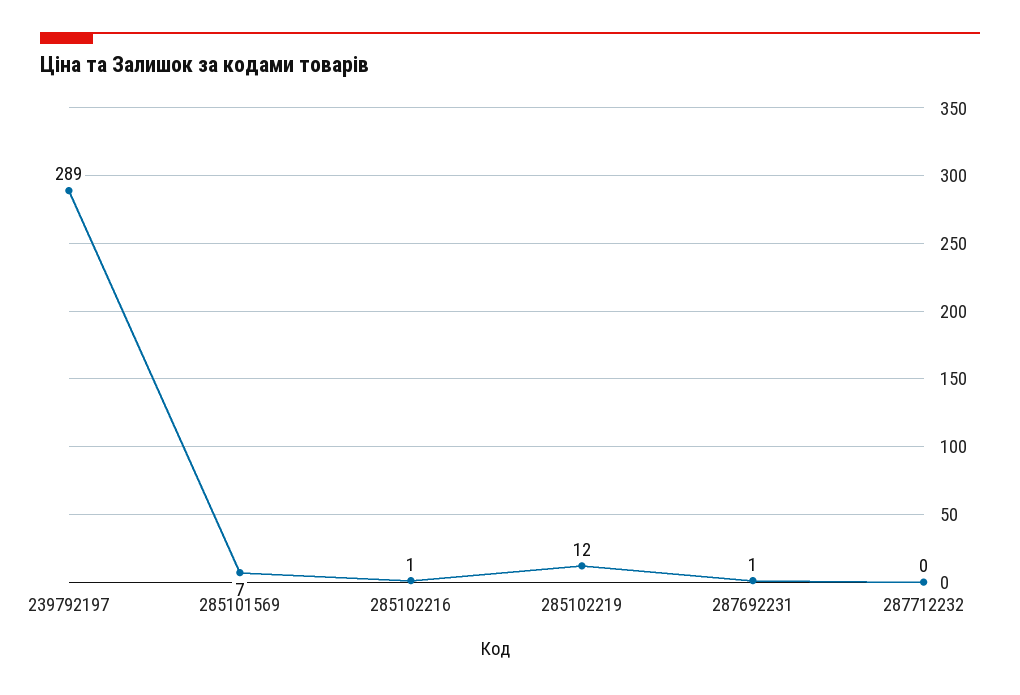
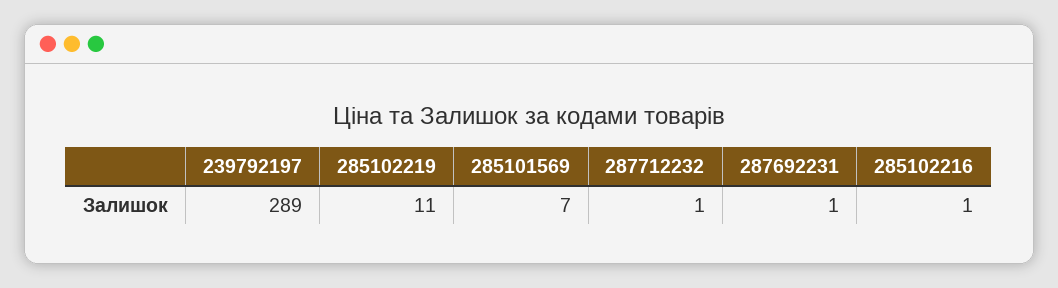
  {
    "239792197": 289,
    "285101569": 7,
    "285102216": 1,
-   "285102219": 12,
+   "285102219": 11,
    "287692231": 1,
-   "287712232": 0
+   "287712232": 1
  }

